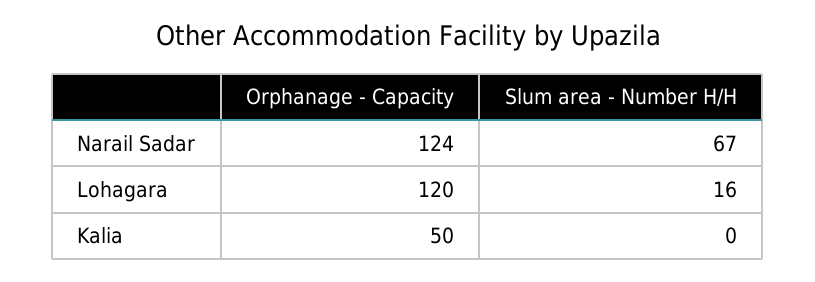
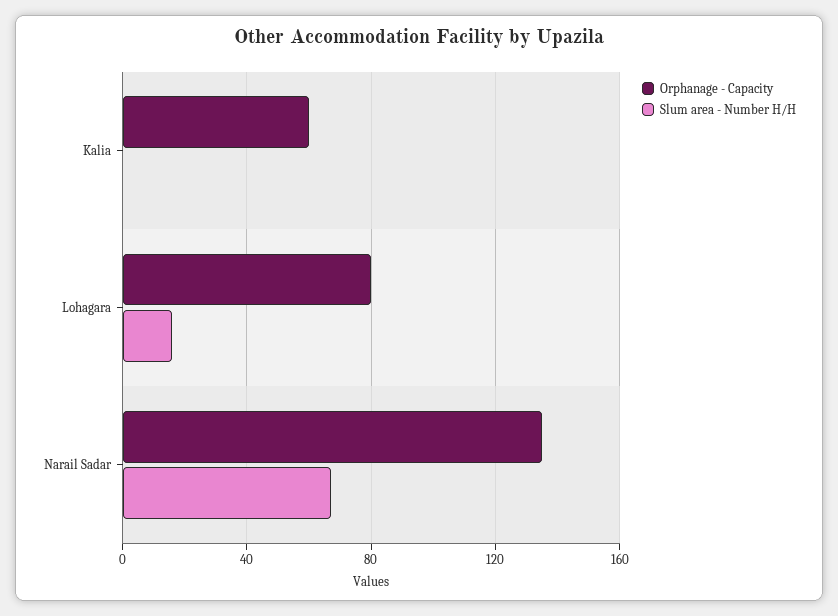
  {
    "Orphanage - Capacity": {
-     "Narail Sadar": 124,
+     "Narail Sadar": 135,
-     "Lohagara": 120,
+     "Lohagara": 80,
-     "Kalia": 50
+     "Kalia": 60
    },
    "Slum area - Number H/H": {
      "Narail Sadar": 67,
      "Lohagara": 16,
      "Kalia": 0
    }
  }

